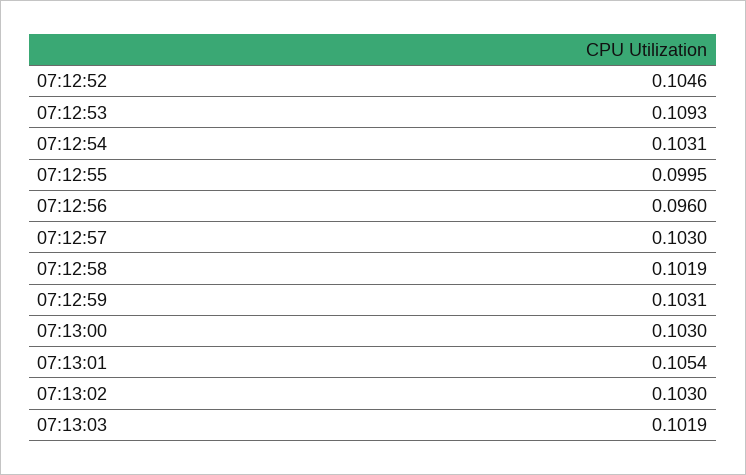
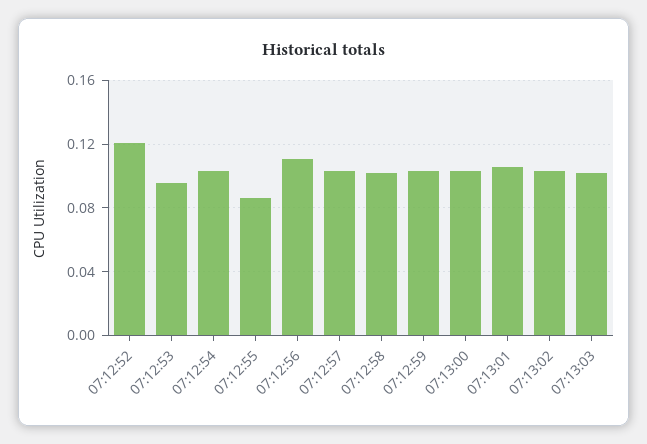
  {
-   "07:12:52": 0.1046,
+   "07:12:52": 0.12,
-   "07:12:53": 0.1093,
+   "07:12:53": 0.095,
    "07:12:54": 0.1031,
-   "07:12:55": 0.0995,
+   "07:12:55": 0.085,
-   "07:12:56": 0.096,
+   "07:12:56": 0.11,
    "07:12:57": 0.103,
    "07:12:58": 0.1019,
    "07:12:59": 0.1031,
    "07:13:00": 0.103,
    "07:13:01": 0.1054,
    "07:13:02": 0.103,
    "07:13:03": 0.1019
  }

